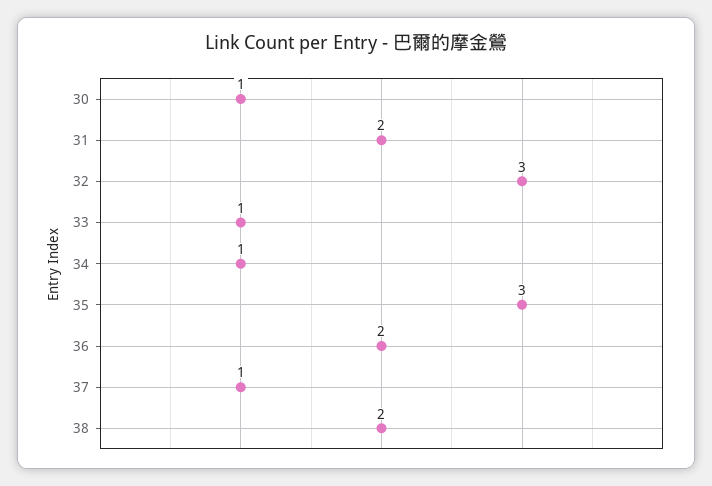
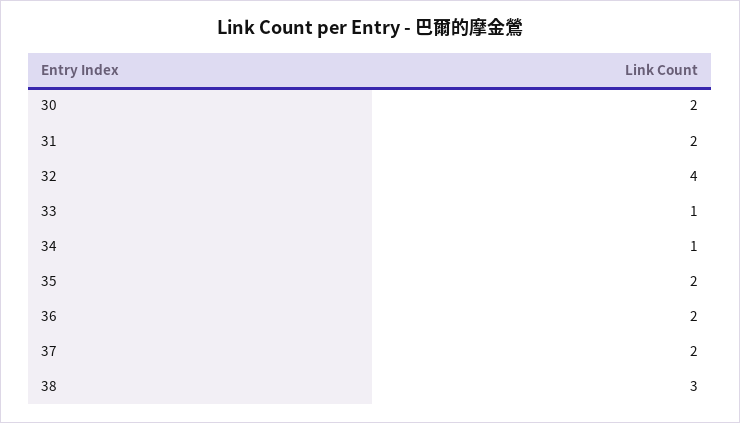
  {
-   "30": 1,
+   "30": 2,
    "31": 2,
-   "32": 3,
+   "32": 4,
    "33": 1,
    "34": 1,
-   "35": 3,
+   "35": 2,
    "36": 2,
-   "37": 1,
+   "37": 2,
-   "38": 2
+   "38": 3
  }

